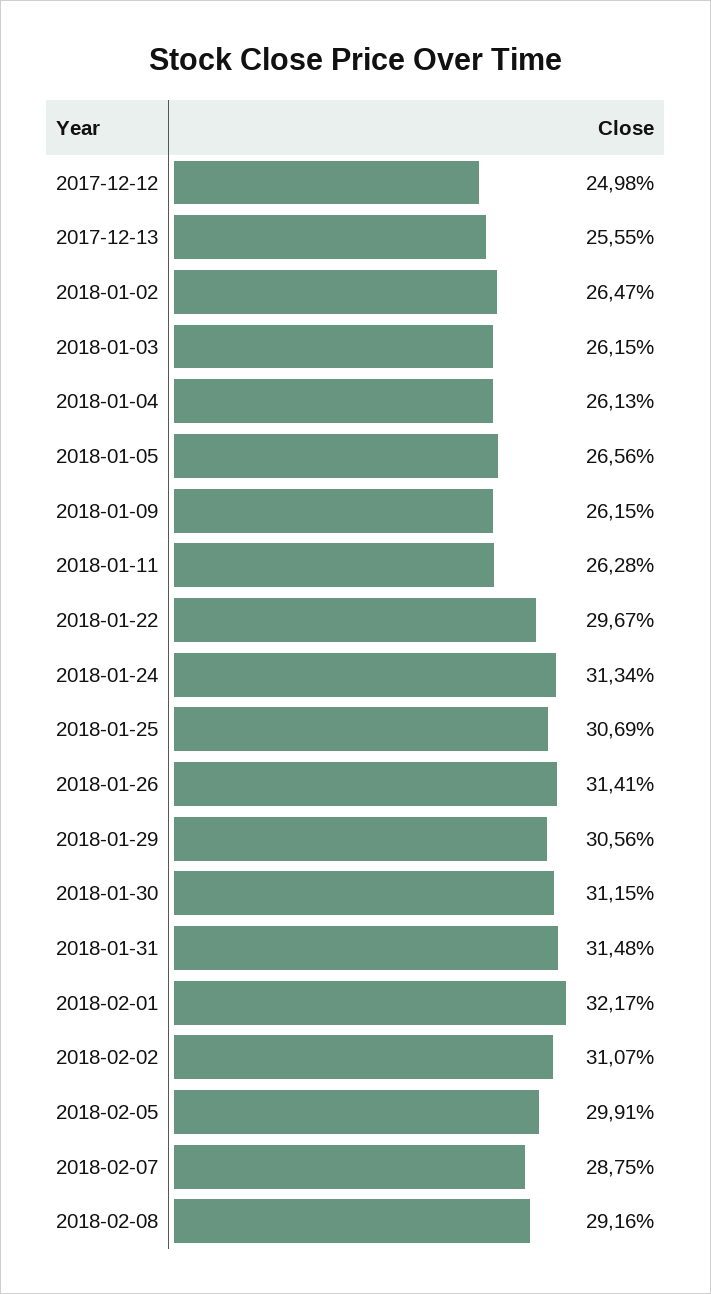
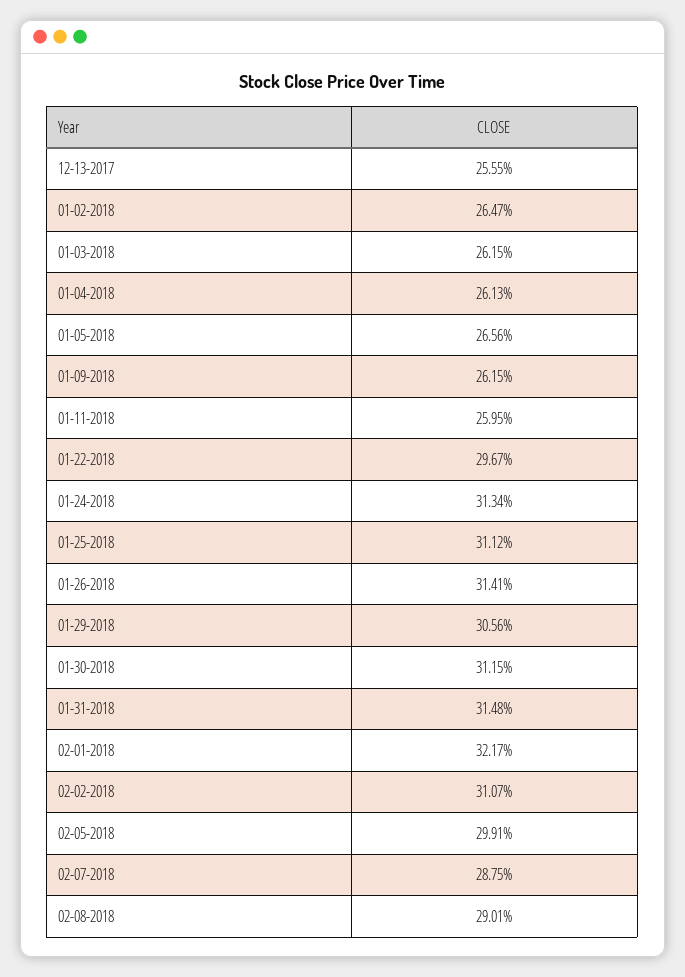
  {
-   "2017-12-12": 24.98,
    "2017-12-13": 25.55,
    "2018-01-02": 26.47,
    "2018-01-03": 26.15,
    "2018-01-04": 26.13,
    "2018-01-05": 26.56,
    "2018-01-09": 26.15,
-   "2018-01-11": 26.28,
+   "2018-01-11": 25.95,
    "2018-01-22": 29.67,
    "2018-01-24": 31.34,
-   "2018-01-25": 30.69,
+   "2018-01-25": 31.12,
    "2018-01-26": 31.41,
    "2018-01-29": 30.56,
    "2018-01-30": 31.15,
    "2018-01-31": 31.48,
    "2018-02-01": 32.17,
    "2018-02-02": 31.07,
    "2018-02-05": 29.91,
    "2018-02-07": 28.75,
-   "2018-02-08": 29.16
+   "2018-02-08": 29.01
  }

